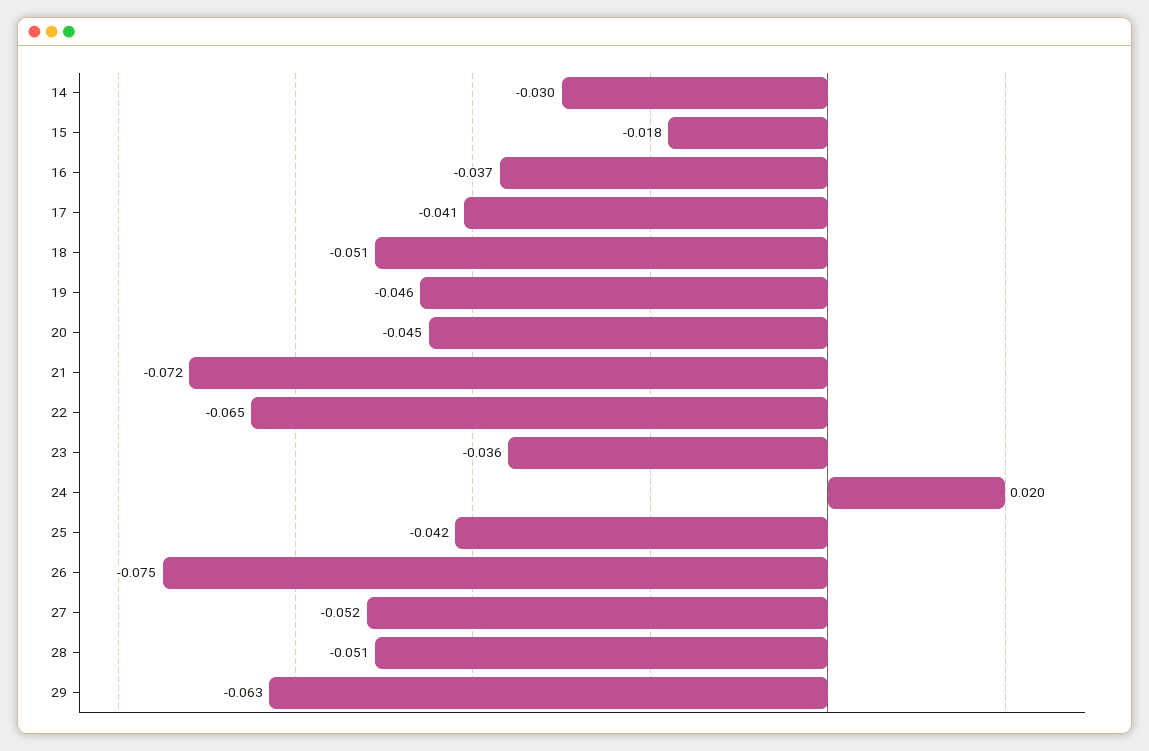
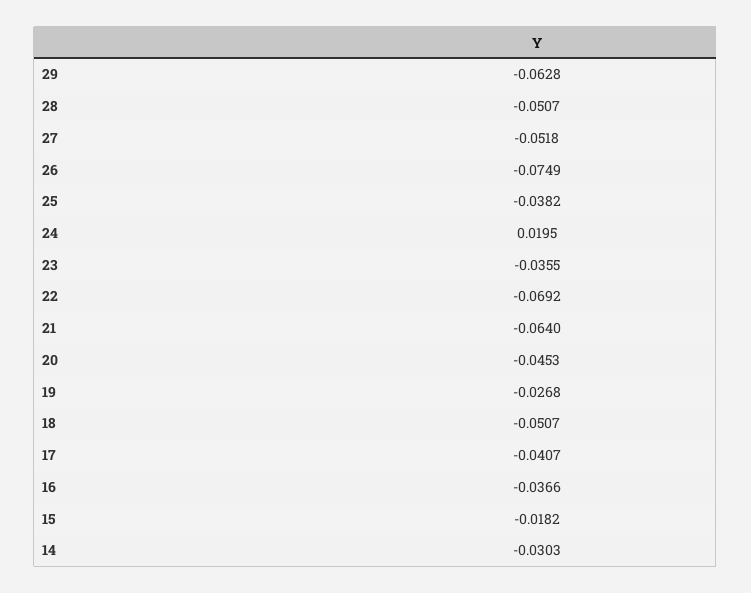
  {
    "14": -0.0303,
    "15": -0.0182,
    "16": -0.0366,
    "17": -0.0407,
    "18": -0.0507,
-   "19": -0.046,
+   "19": -0.0268,
    "20": -0.0453,
-   "21": -0.072,
+   "21": -0.064,
-   "22": -0.065,
+   "22": -0.0692,
    "23": -0.0355,
    "24": 0.0195,
-   "25": -0.042,
+   "25": -0.0382,
    "26": -0.0749,
    "27": -0.0518,
    "28": -0.0507,
    "29": -0.0628
  }

